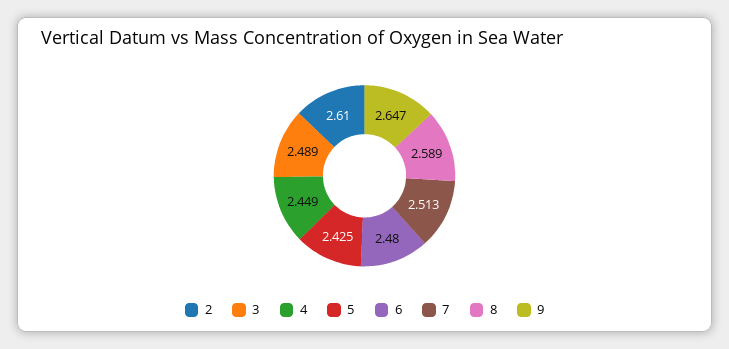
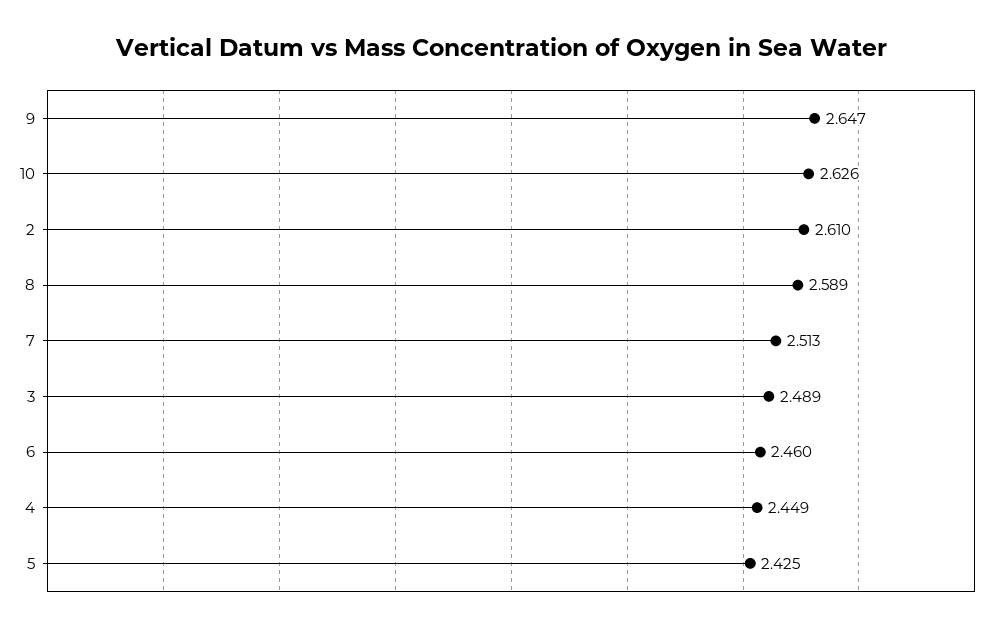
  {
    "2": 2.61,
    "3": 2.489,
    "4": 2.449,
    "5": 2.425,
-   "6": 2.48,
+   "6": 2.46,
    "7": 2.513,
    "8": 2.589,
-   "9": 2.647
+   "9": 2.647,
+   "10": 2.626
  }

